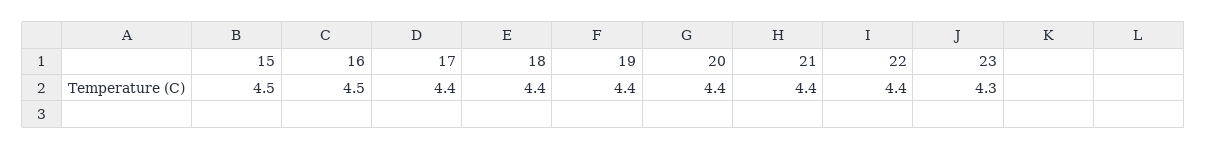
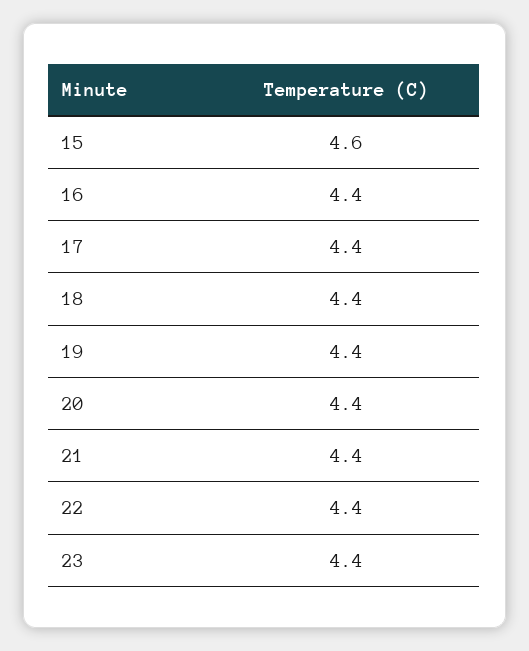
  {
-   "15": 4.5,
+   "15": 4.6,
-   "16": 4.5,
+   "16": 4.4,
    "17": 4.4,
    "18": 4.4,
    "19": 4.4,
    "20": 4.4,
    "21": 4.4,
    "22": 4.4,
-   "23": 4.3
+   "23": 4.4
  }

